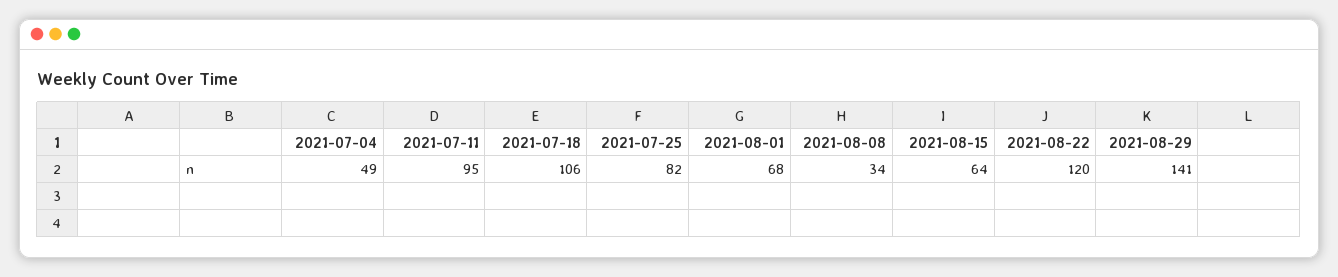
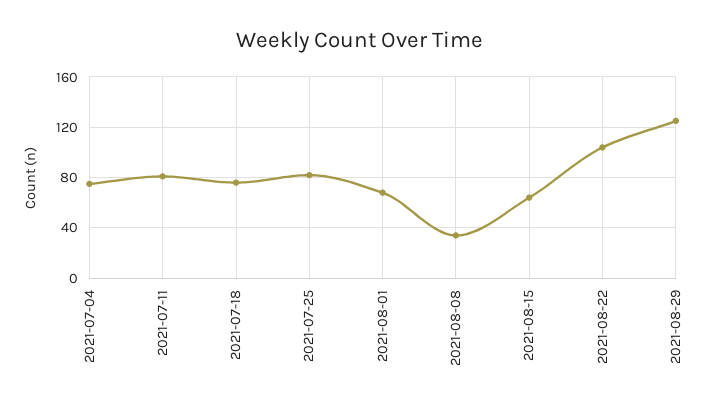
  {
-   "2021-07-04": 49,
+   "2021-07-04": 75,
-   "2021-07-11": 95,
+   "2021-07-11": 80,
-   "2021-07-18": 106,
+   "2021-07-18": 75,
    "2021-07-25": 82,
    "2021-08-01": 68,
    "2021-08-08": 34,
    "2021-08-15": 64,
-   "2021-08-22": 120,
+   "2021-08-22": 105,
-   "2021-08-29": 141
+   "2021-08-29": 125
  }

